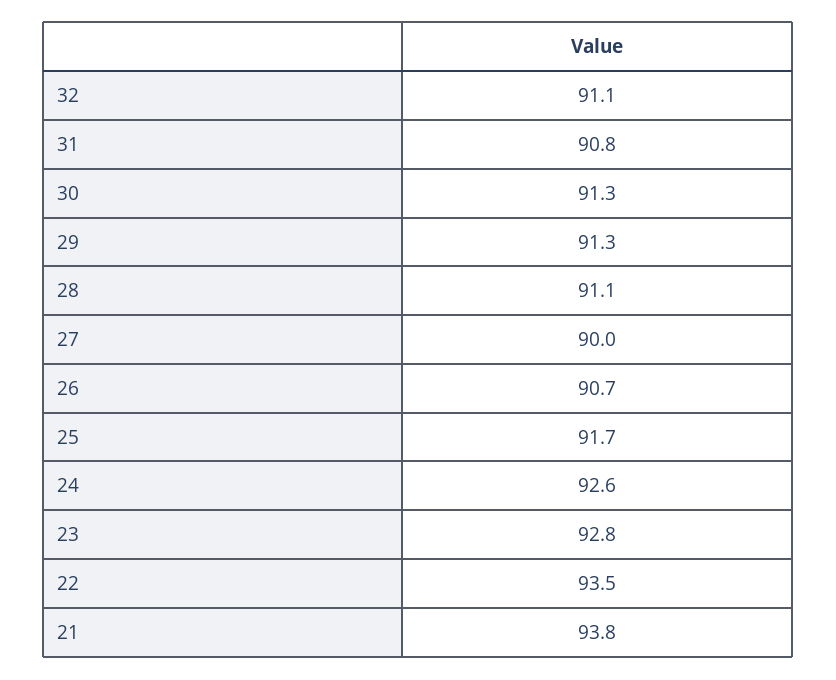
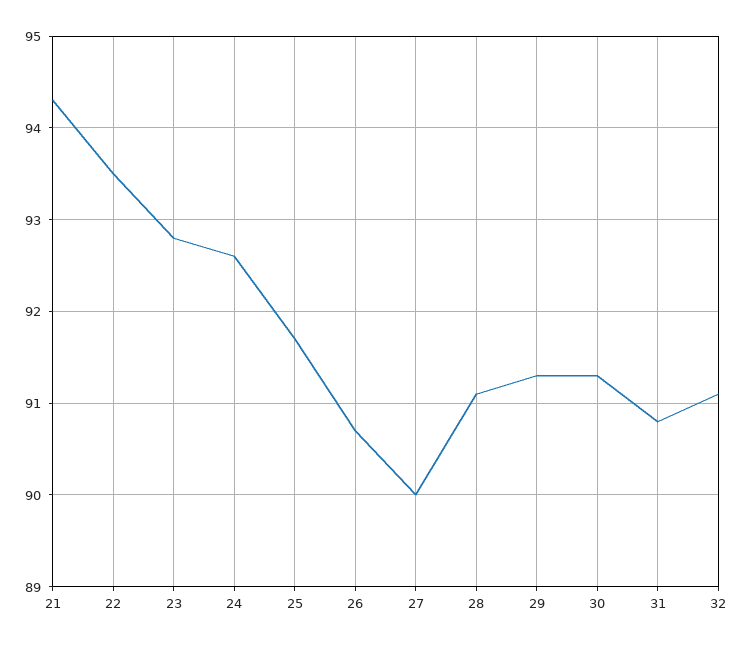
  {
    "32": 91.1,
    "31": 90.8,
    "30": 91.3,
    "29": 91.3,
    "28": 91.1,
    "27": 90,
    "26": 90.7,
    "25": 91.7,
    "24": 92.6,
    "23": 92.8,
    "22": 93.5,
-   "21": 93.8
+   "21": 94.3
  }

